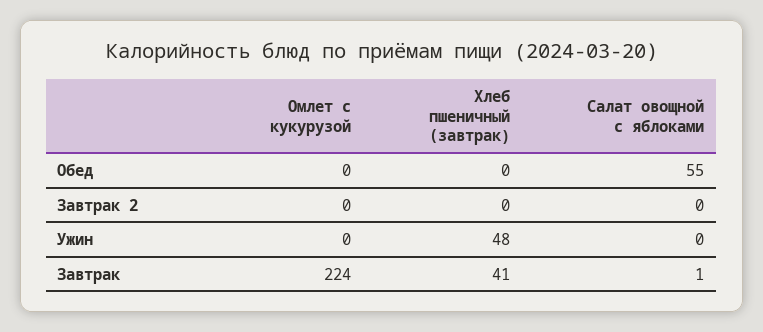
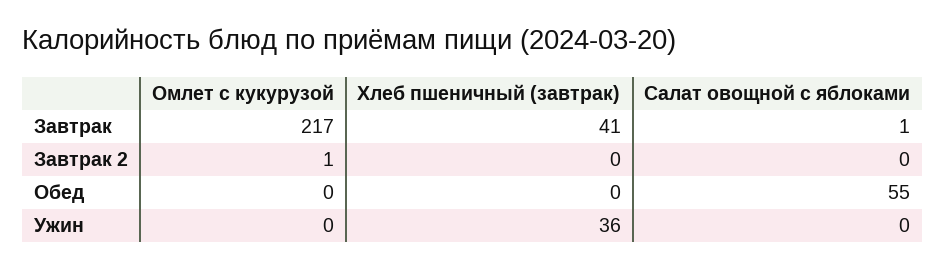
  {
    "Омлет с кукурузой": {
      "Обед": 0,
-     "Завтрак 2": 0,
+     "Завтрак 2": 1,
      "Ужин": 0,
-     "Завтрак": 224
+     "Завтрак": 217
    },
    "Хлеб пшеничный (завтрак)": {
      "Обед": 0,
      "Завтрак 2": 0,
-     "Ужин": 48,
+     "Ужин": 36,
      "Завтрак": 41
    },
    "Салат овощной с яблоками": {
      "Обед": 55,
      "Завтрак 2": 0,
      "Ужин": 0,
      "Завтрак": 1
    }
  }

